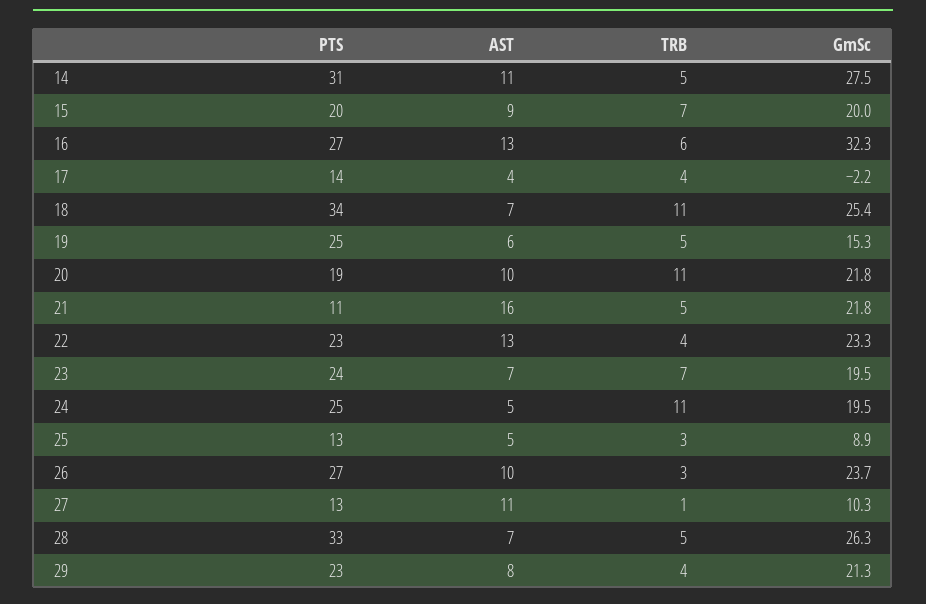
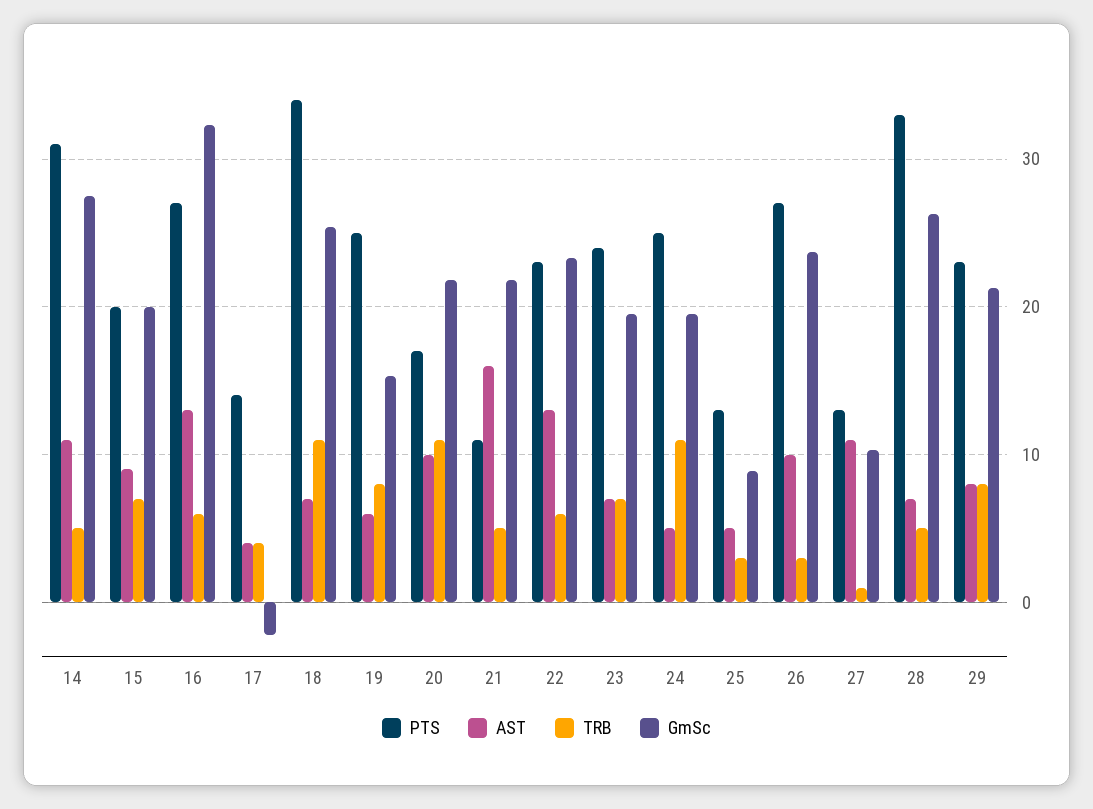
  {
    "PTS": {
      "14": 31,
      "15": 20,
      "16": 27,
      "17": 14,
      "18": 34,
      "19": 25,
-     "20": 19,
+     "20": 17,
      "21": 11,
      "22": 23,
      "23": 24,
      "24": 25,
      "25": 13,
      "26": 27,
      "27": 13,
      "28": 33,
      "29": 23
    },
    "AST": {
      "14": 11,
      "15": 9,
      "16": 13,
      "17": 4,
      "18": 7,
      "19": 6,
      "20": 10,
      "21": 16,
      "22": 13,
      "23": 7,
      "24": 5,
      "25": 5,
      "26": 10,
      "27": 11,
      "28": 7,
      "29": 8
    },
    "TRB": {
      "14": 5,
      "15": 7,
      "16": 6,
      "17": 4,
      "18": 11,
-     "19": 5,
+     "19": 8,
      "20": 11,
      "21": 5,
-     "22": 4,
+     "22": 6,
      "23": 7,
      "24": 11,
      "25": 3,
      "26": 3,
      "27": 1,
      "28": 5,
-     "29": 4
+     "29": 8
    },
    "GmSc": {
      "14": 27.5,
      "15": 20,
      "16": 32.3,
      "17": -2.2,
      "18": 25.4,
      "19": 15.3,
      "20": 21.8,
      "21": 21.8,
      "22": 23.3,
      "23": 19.5,
      "24": 19.5,
      "25": 8.9,
      "26": 23.7,
      "27": 10.3,
      "28": 26.3,
      "29": 21.3
    }
  }

